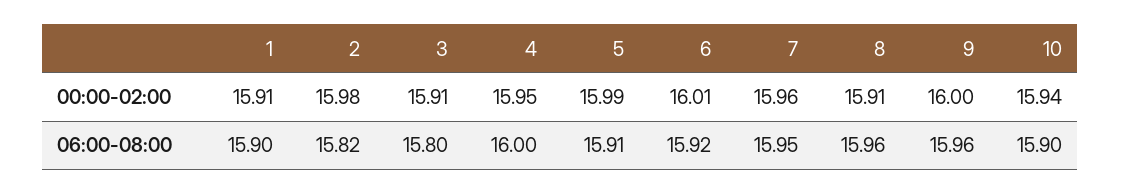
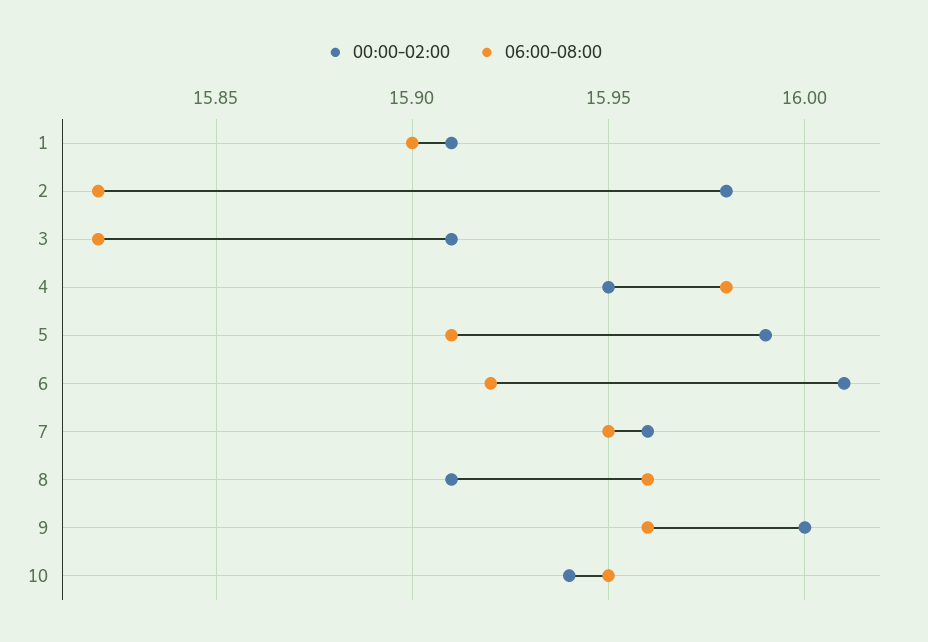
  {
    "00:00-02:00": {
      "1": 15.91,
      "2": 15.98,
      "3": 15.91,
      "4": 15.95,
      "5": 15.99,
      "6": 16.01,
      "7": 15.96,
      "8": 15.91,
      "9": 16,
      "10": 15.94
    },
    "06:00-08:00": {
      "1": 15.9,
      "2": 15.82,
-     "3": 15.8,
+     "3": 15.82,
-     "4": 16,
+     "4": 15.98,
      "5": 15.91,
      "6": 15.92,
      "7": 15.95,
      "8": 15.96,
      "9": 15.96,
-     "10": 15.9
+     "10": 15.95
    }
  }

